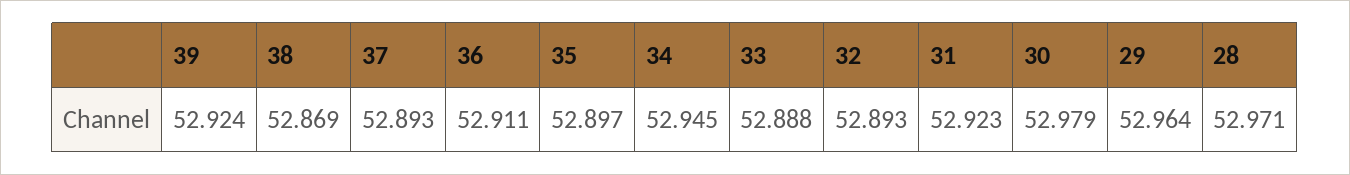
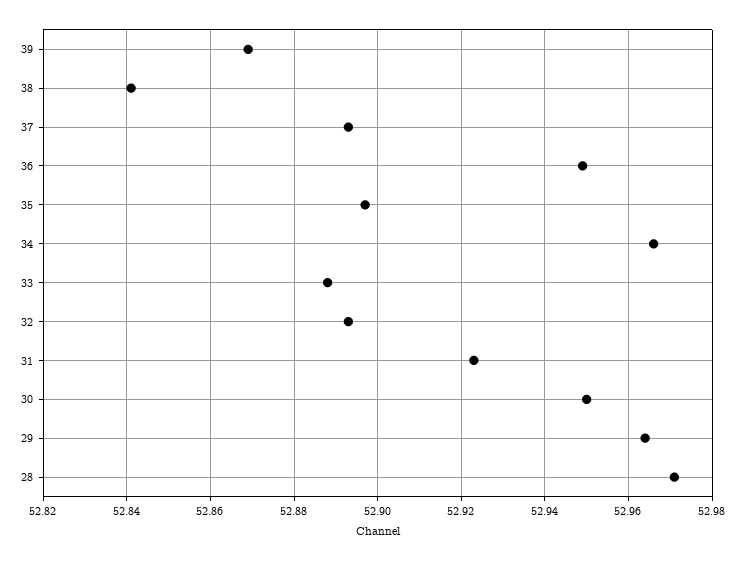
  {
-   "39": 52.924,
+   "39": 52.87,
-   "38": 52.869,
+   "38": 52.84,
    "37": 52.893,
-   "36": 52.911,
+   "36": 52.95,
    "35": 52.897,
-   "34": 52.945,
+   "34": 52.965,
    "33": 52.888,
    "32": 52.893,
    "31": 52.923,
-   "30": 52.979,
+   "30": 52.95,
    "29": 52.964,
    "28": 52.971
  }

